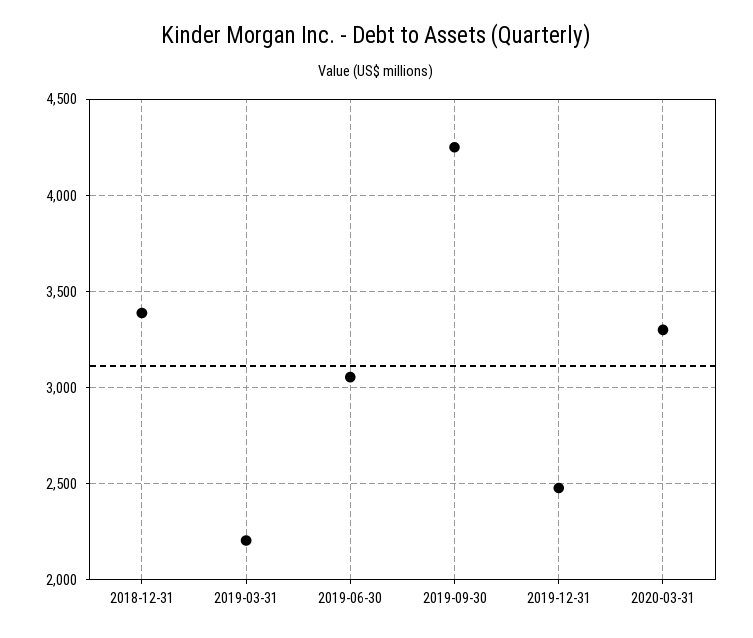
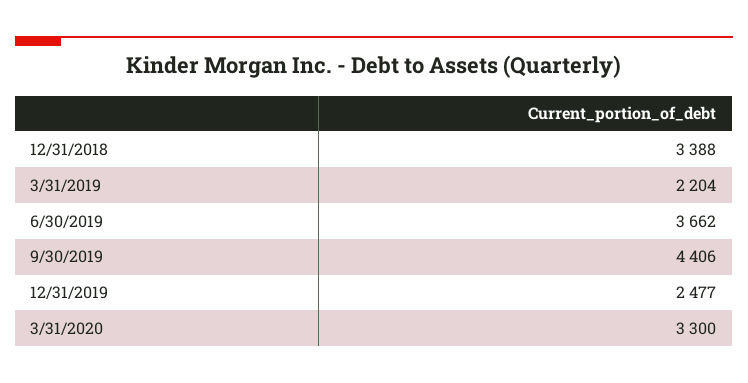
  {
    "2018-12-31": 3388,
    "2019-03-31": 2204,
-   "2019-06-30": 3050,
+   "2019-06-30": 3662,
-   "2019-09-30": 4250,
+   "2019-09-30": 4406,
    "2019-12-31": 2477,
    "2020-03-31": 3300
  }

